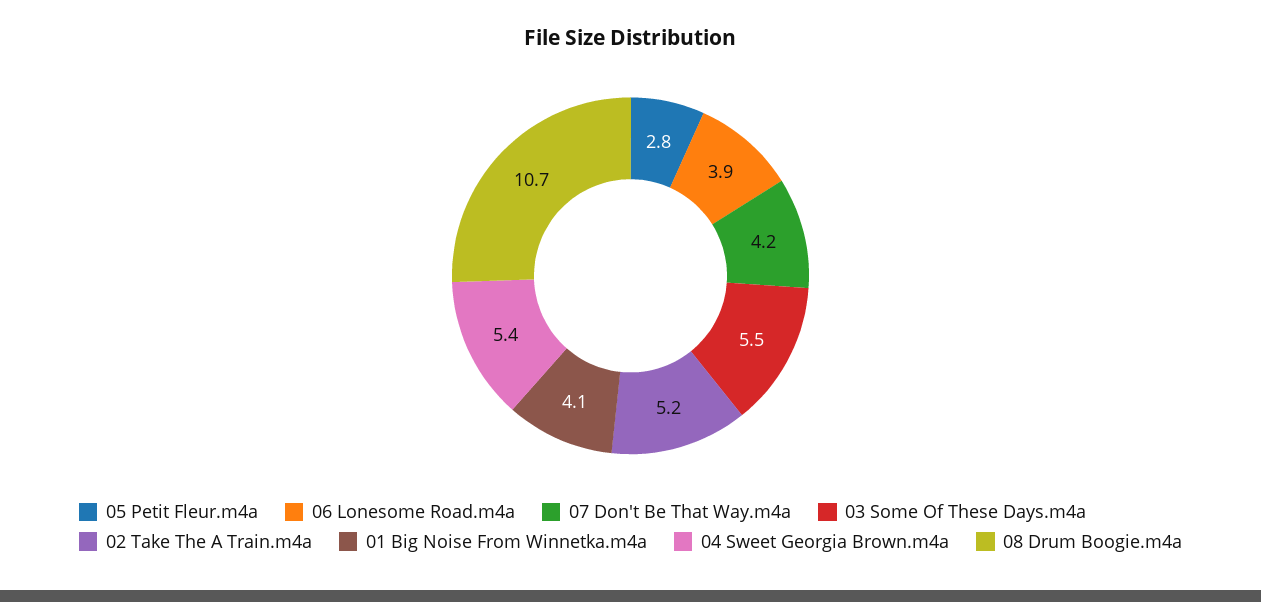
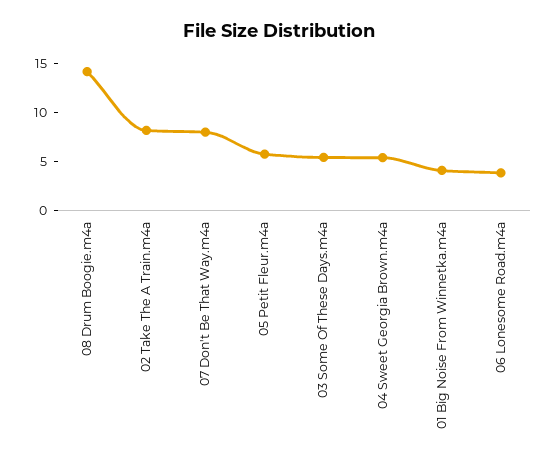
  {
-   "05 Petit Fleur.m4a": 2.8,
+   "05 Petit Fleur.m4a": 6,
    "06 Lonesome Road.m4a": 3.9,
-   "07 Don't Be That Way.m4a": 4.2,
+   "07 Don't Be That Way.m4a": 8,
    "03 Some Of These Days.m4a": 5.5,
-   "02 Take The A Train.m4a": 5.2,
+   "02 Take The A Train.m4a": 8,
    "01 Big Noise From Winnetka.m4a": 4.1,
    "04 Sweet Georgia Brown.m4a": 5.4,
-   "08 Drum Boogie.m4a": 10.7
+   "08 Drum Boogie.m4a": 14
  }

